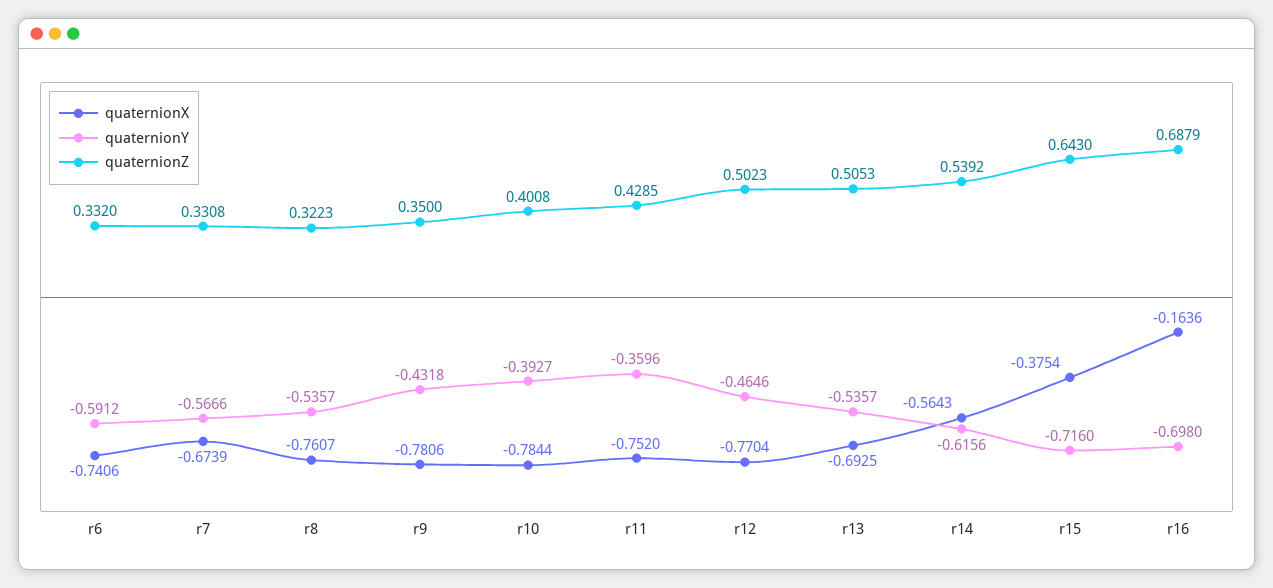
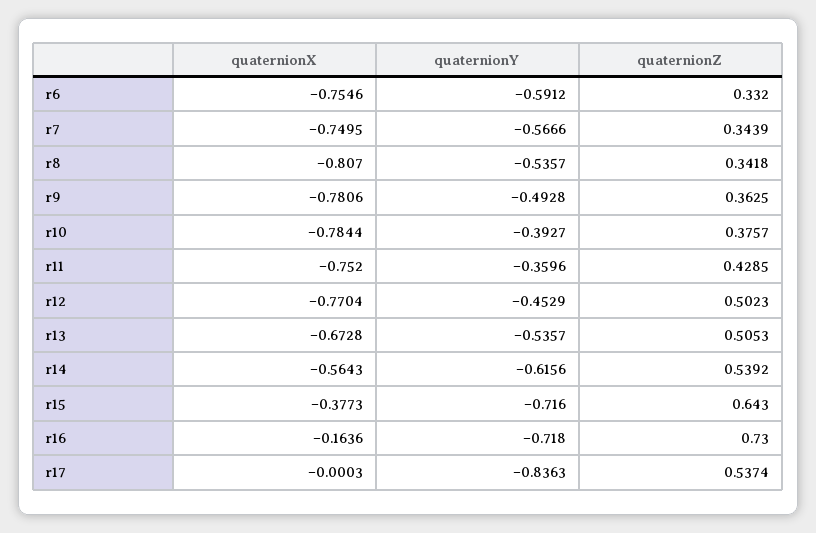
  {
    "quaternionX": {
-     "r6": -0.7406,
+     "r6": -0.7546,
-     "r7": -0.6739,
+     "r7": -0.7495,
-     "r8": -0.7607,
+     "r8": -0.807,
      "r9": -0.7806,
      "r10": -0.7844,
      "r11": -0.752,
      "r12": -0.7704,
-     "r13": -0.6925,
+     "r13": -0.6728,
      "r14": -0.5643,
-     "r15": -0.3754,
+     "r15": -0.3773,
-     "r16": -0.1636
+     "r16": -0.1636,
+     "r17": -0.0003
    },
    "quaternionY": {
      "r6": -0.5912,
      "r7": -0.5666,
      "r8": -0.5357,
-     "r9": -0.4318,
+     "r9": -0.4928,
      "r10": -0.3927,
      "r11": -0.3596,
-     "r12": -0.4646,
+     "r12": -0.4529,
      "r13": -0.5357,
      "r14": -0.6156,
      "r15": -0.716,
-     "r16": -0.698
+     "r16": -0.718,
+     "r17": -0.8363
    },
    "quaternionZ": {
      "r6": 0.332,
-     "r7": 0.3308,
+     "r7": 0.3439,
-     "r8": 0.3223,
+     "r8": 0.3418,
-     "r9": 0.35,
+     "r9": 0.3625,
-     "r10": 0.4008,
+     "r10": 0.3757,
      "r11": 0.4285,
      "r12": 0.5023,
      "r13": 0.5053,
      "r14": 0.5392,
      "r15": 0.643,
-     "r16": 0.6879
+     "r16": 0.73,
+     "r17": 0.5374
    }
  }

